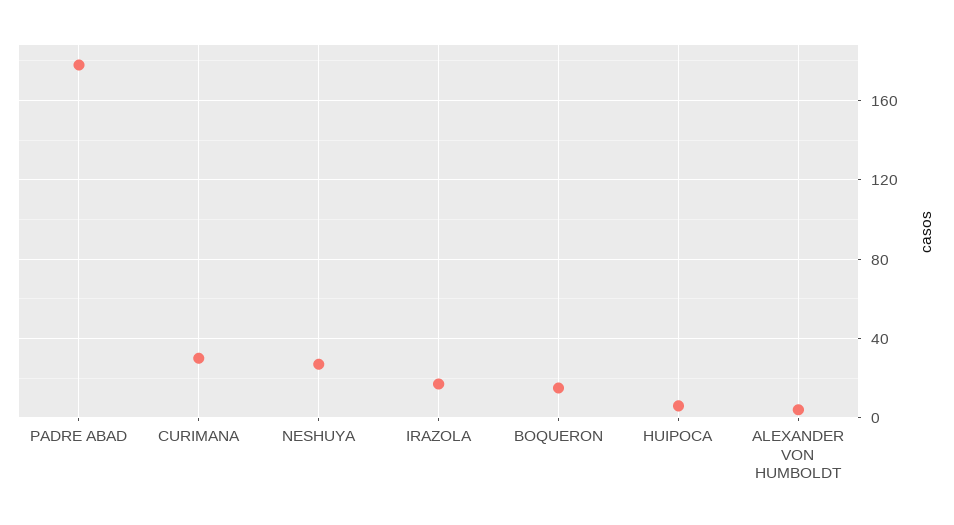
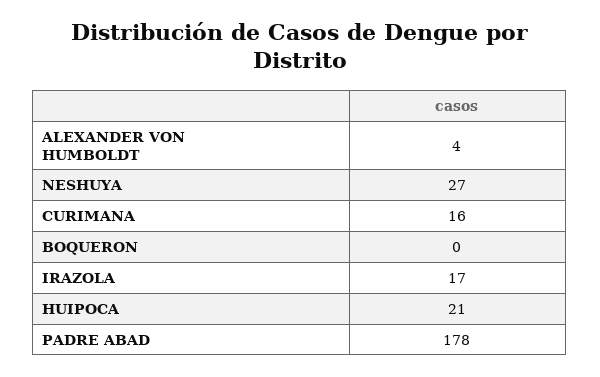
  {
    "PADRE ABAD": 178,
-   "CURIMANA": 30,
+   "CURIMANA": 16,
    "NESHUYA": 27,
    "IRAZOLA": 17,
-   "BOQUERON": 15,
+   "BOQUERON": 0,
-   "HUIPOCA": 5,
+   "HUIPOCA": 21,
    "ALEXANDER VON HUMBOLDT": 4
  }

